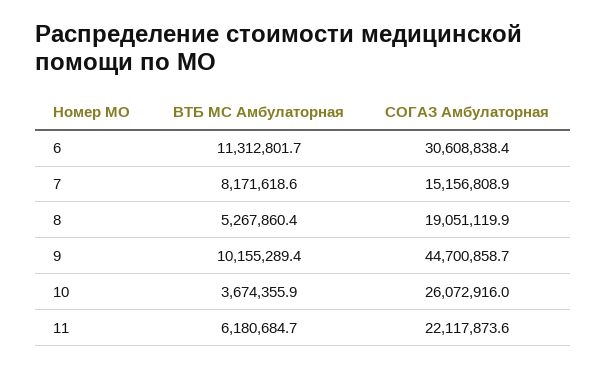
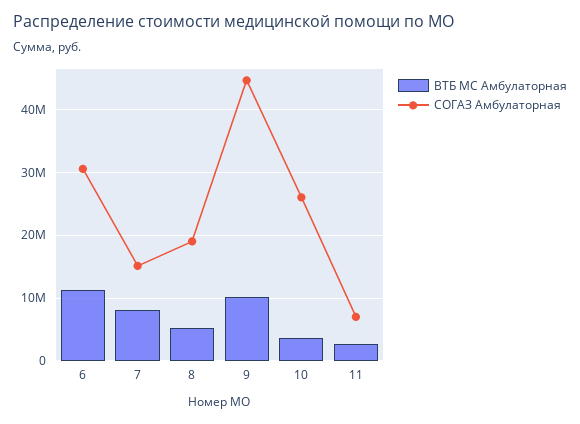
  {
    "ВТБ МС Амбулаторная": {
      "6": 11312801.7,
      "7": 8171618.6,
      "8": 5267860.4,
      "9": 10155289.4,
      "10": 3674355.9,
-     "11": 6180684.7
+     "11": 3000000
    },
    "СОГАЗ Амбулаторная": {
      "6": 30608838.4,
      "7": 15156808.9,
      "8": 19051119.9,
      "9": 44700858.7,
      "10": 26072916,
-     "11": 22117873.6
+     "11": 7000000
    }
  }

